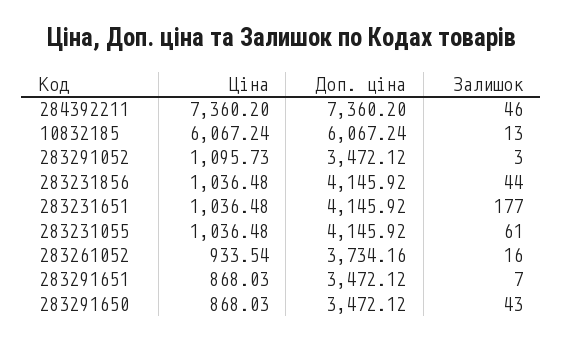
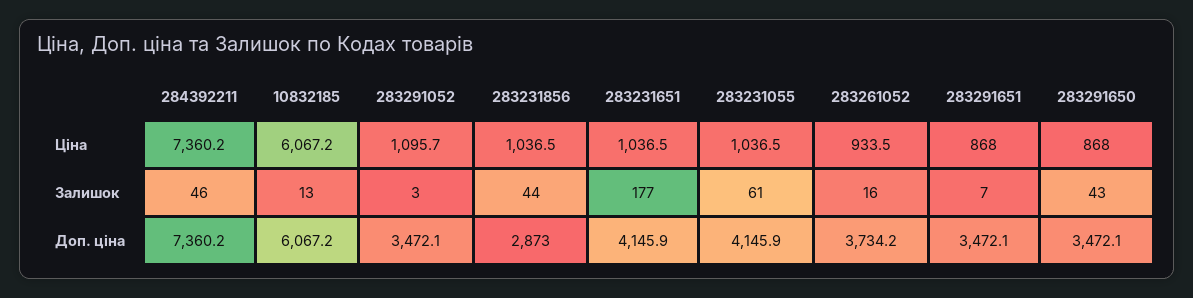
  {
    "Ціна": {
      "284392211": 7360.2,
      "10832185": 6067.24,
      "283291052": 1095.73,
      "283231856": 1036.48,
      "283231651": 1036.48,
      "283231055": 1036.48,
      "283261052": 933.54,
      "283291651": 868.03,
      "283291650": 868.03
    },
    "Доп. ціна": {
      "284392211": 7360.2,
      "10832185": 6067.24,
      "283291052": 3472.12,
-     "283231856": 4145.92,
+     "283231856": 2873,
      "283231651": 4145.92,
      "283231055": 4145.92,
      "283261052": 3734.16,
      "283291651": 3472.12,
      "283291650": 3472.12
    },
    "Залишок": {
      "284392211": 46,
      "10832185": 13,
      "283291052": 3,
      "283231856": 44,
      "283231651": 177,
      "283231055": 61,
      "283261052": 16,
      "283291651": 7,
      "283291650": 43
    }
  }

